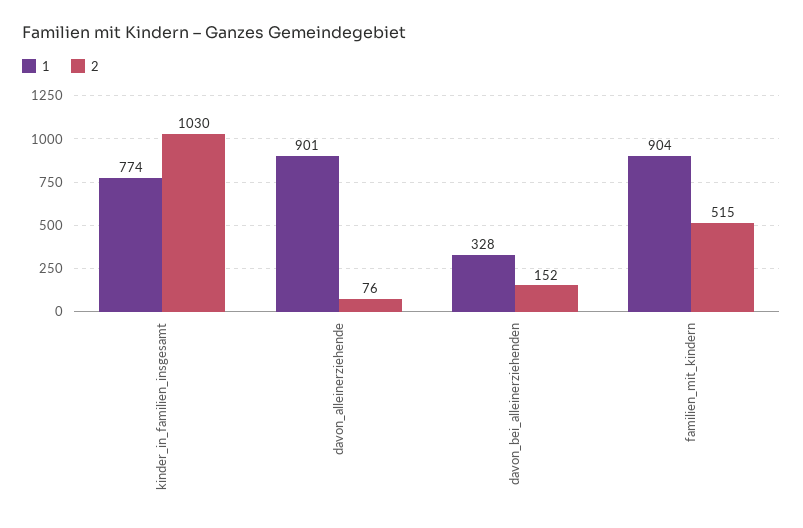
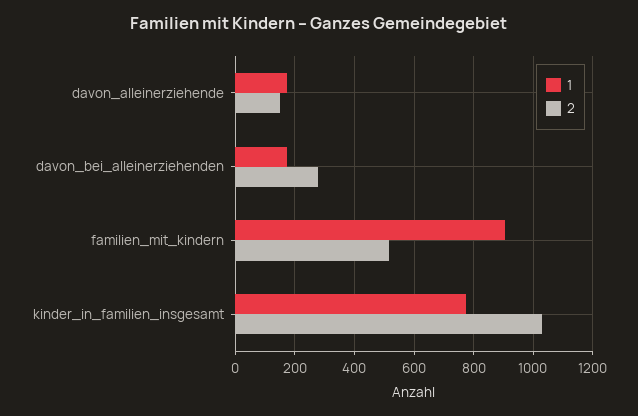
  {
    "1": {
      "kinder_in_familien_insgesamt": 774,
-     "davon_alleinerziehende": 901,
+     "davon_alleinerziehende": 175,
-     "davon_bei_alleinerziehenden": 328,
+     "davon_bei_alleinerziehenden": 175,
      "familien_mit_kindern": 904
    },
    "2": {
      "kinder_in_familien_insgesamt": 1030,
-     "davon_alleinerziehende": 76,
+     "davon_alleinerziehende": 150,
-     "davon_bei_alleinerziehenden": 152,
+     "davon_bei_alleinerziehenden": 275,
      "familien_mit_kindern": 515
    }
  }

